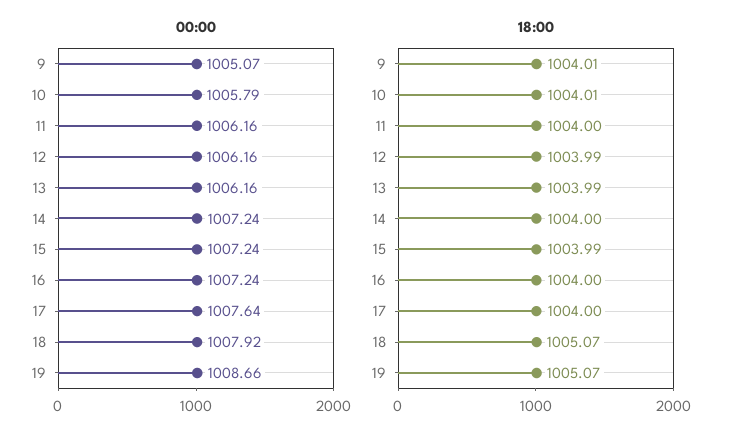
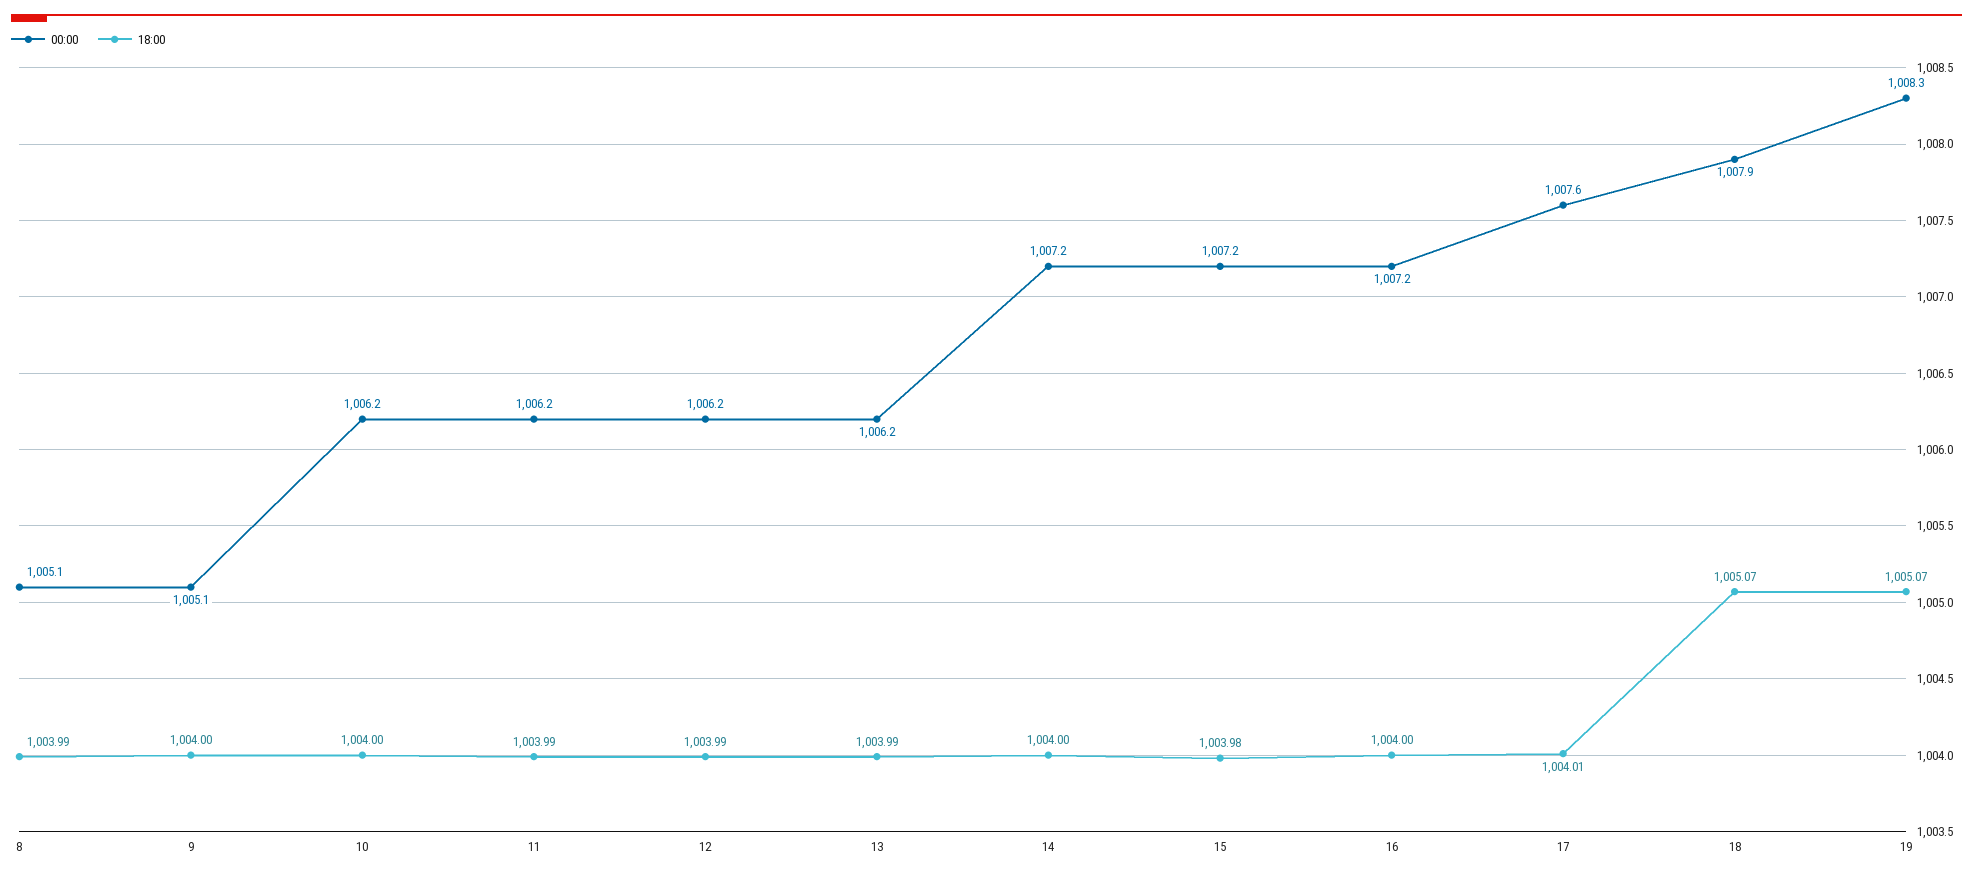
  {
    "00:00": {
      "9": 1005.07,
-     "10": 1005.79,
+     "10": 1006.2,
      "11": 1006.16,
      "12": 1006.16,
      "13": 1006.16,
      "14": 1007.24,
      "15": 1007.24,
      "16": 1007.24,
      "17": 1007.64,
      "18": 1007.92,
-     "19": 1008.66
+     "19": 1008.3,
+     "8": 1005.1
    },
    "18:00": {
-     "9": 1004.01,
+     "9": 1004,
-     "10": 1004.01,
+     "10": 1004,
-     "11": 1004,
+     "11": 1003.99,
      "12": 1003.99,
      "13": 1003.99,
      "14": 1004,
-     "15": 1003.99,
+     "15": 1003.98,
      "16": 1004,
-     "17": 1004,
+     "17": 1004.01,
      "18": 1005.07,
-     "19": 1005.07
+     "19": 1005.07,
+     "8": 1003.99
    }
  }

